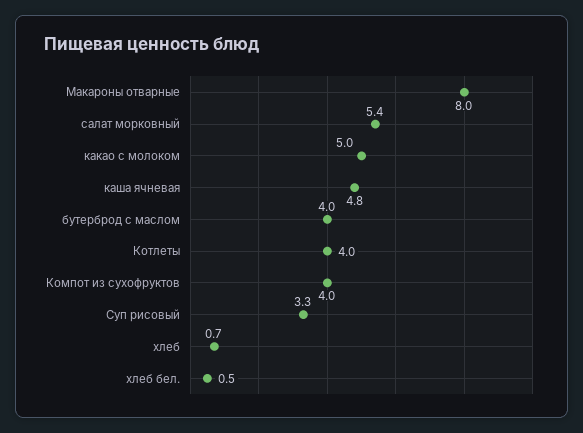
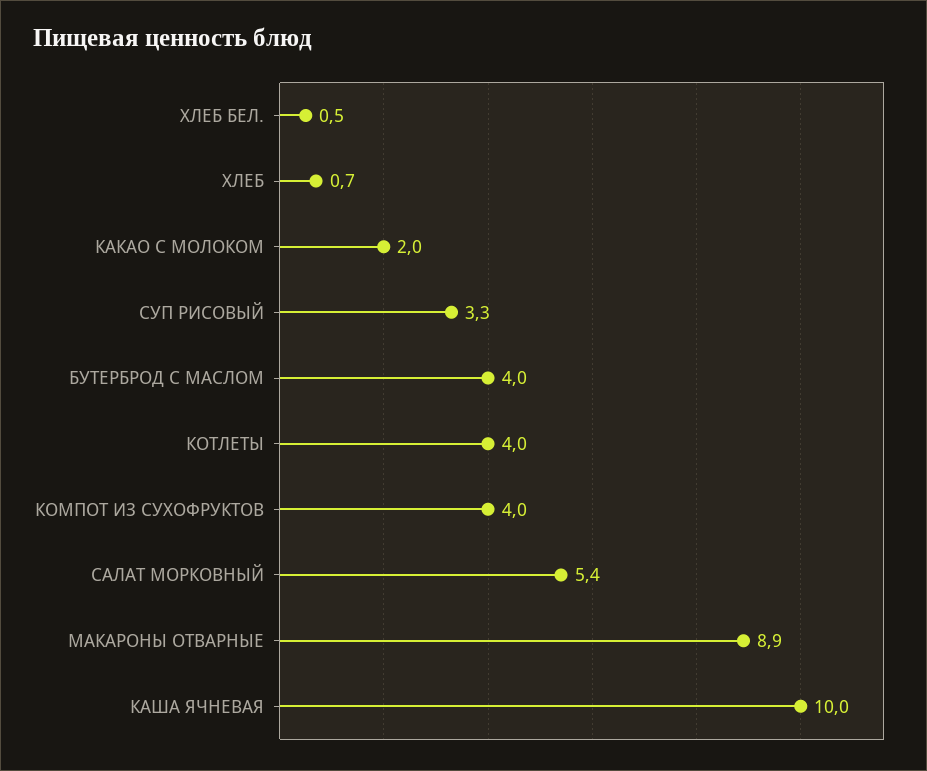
  {
-   "Макароны отварные": 8,
+   "Макароны отварные": 8.9,
    "салат морковный": 5.4,
-   "какао с молоком": 5,
+   "какао с молоком": 2,
-   "каша ячневая": 4.8,
+   "каша ячневая": 10,
    "бутерброд с маслом": 4,
    "Котлеты": 4,
    "Компот из сухофруктов": 4,
    "Суп рисовый": 3.3,
    "хлеб": 0.7,
    "хлеб бел.": 0.5
  }

